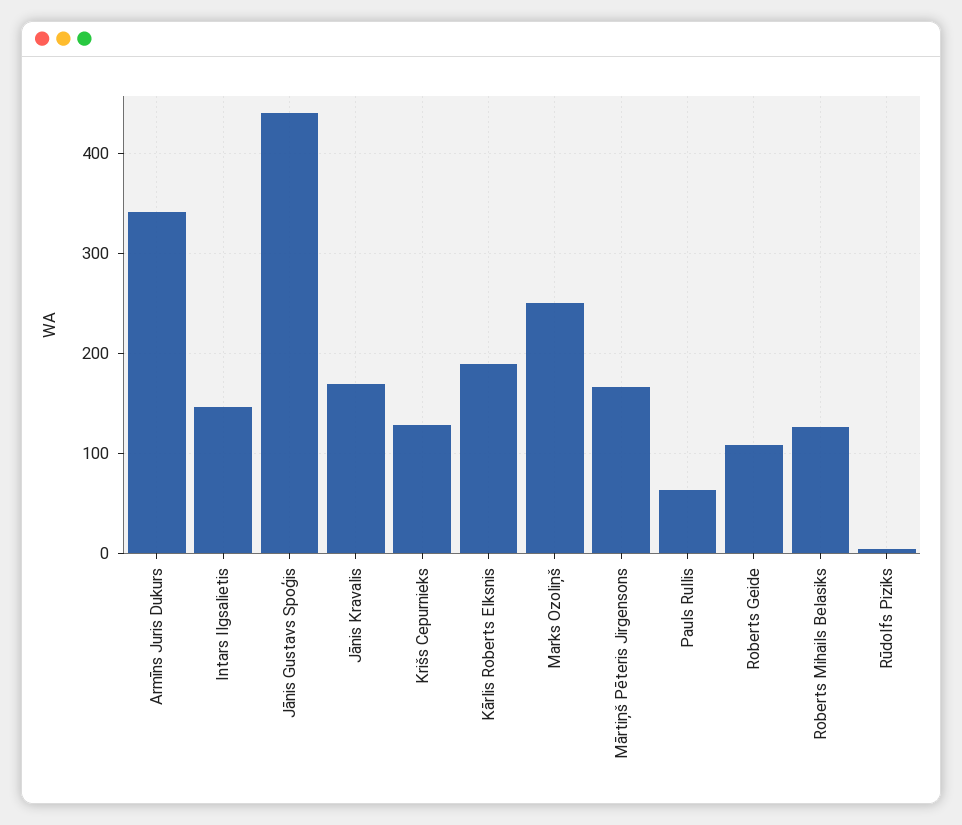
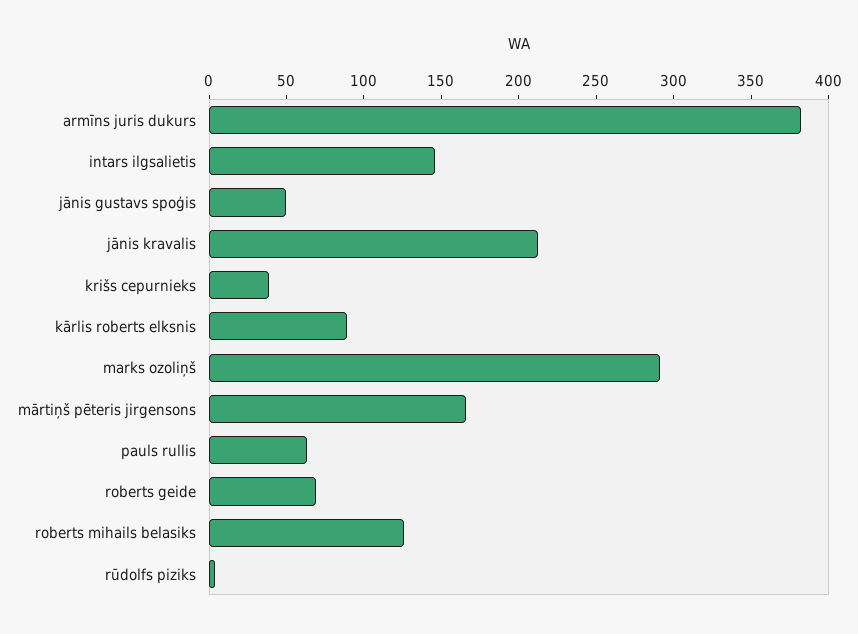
  {
-   "Armīns Juris Dukurs": 340,
+   "Armīns Juris Dukurs": 380,
    "Intars Ilgsalietis": 150,
-   "Jānis Gustavs Spoģis": 440,
+   "Jānis Gustavs Spoģis": 50,
-   "Jānis Kravalis": 170,
+   "Jānis Kravalis": 210,
-   "Krišs Cepurnieks": 130,
+   "Krišs Cepurnieks": 40,
-   "Kārlis Roberts Elksnis": 190,
+   "Kārlis Roberts Elksnis": 90,
-   "Marks Ozoliņš": 250,
+   "Marks Ozoliņš": 290,
    "Mārtiņš Pēteris Jirgensons": 170,
    "Pauls Rullis": 60,
-   "Roberts Geide": 110,
+   "Roberts Geide": 70,
    "Roberts Mihails Belasiks": 130,
    "Rūdolfs Piziks": 0
  }

